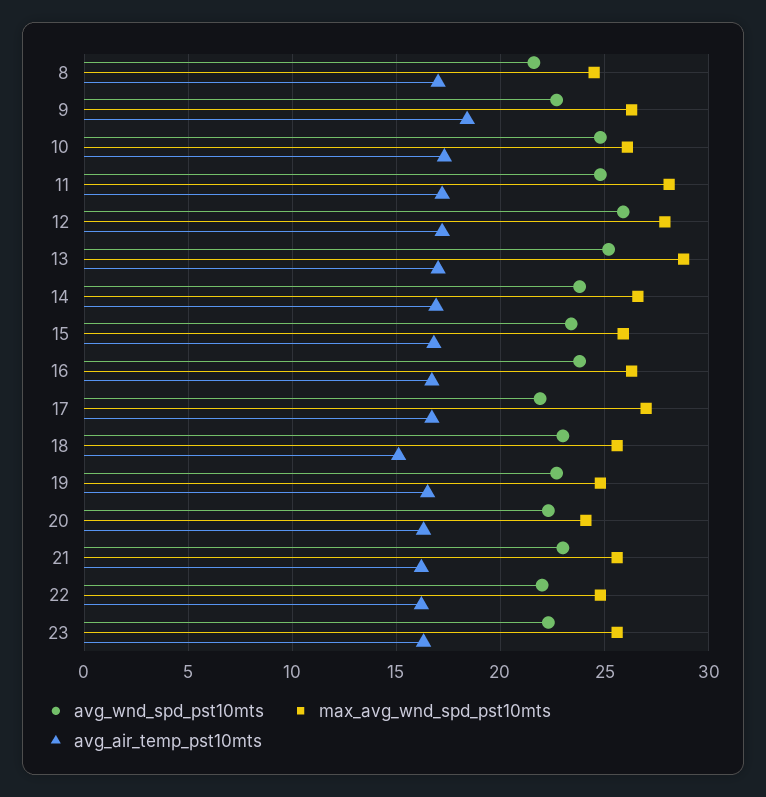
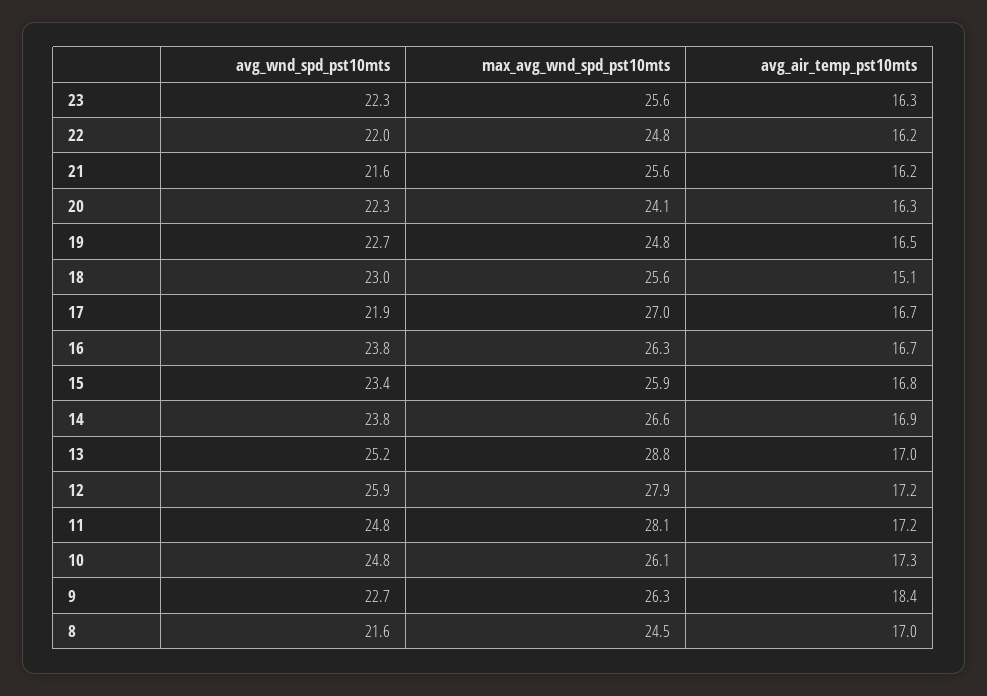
  {
    "avg_wnd_spd_pst10mts": {
      "8": 21.6,
      "9": 22.7,
      "10": 24.8,
      "11": 24.8,
      "12": 25.9,
      "13": 25.2,
      "14": 23.8,
      "15": 23.4,
      "16": 23.8,
      "17": 21.9,
      "18": 23,
      "19": 22.7,
      "20": 22.3,
-     "21": 23,
+     "21": 21.6,
      "22": 22,
      "23": 22.3
    },
    "max_avg_wnd_spd_pst10mts": {
      "8": 24.5,
      "9": 26.3,
      "10": 26.1,
      "11": 28.1,
      "12": 27.9,
      "13": 28.8,
      "14": 26.6,
      "15": 25.9,
      "16": 26.3,
      "17": 27,
      "18": 25.6,
      "19": 24.8,
      "20": 24.1,
      "21": 25.6,
      "22": 24.8,
      "23": 25.6
    },
    "avg_air_temp_pst10mts": {
      "8": 17,
      "9": 18.4,
      "10": 17.3,
      "11": 17.2,
      "12": 17.2,
      "13": 17,
      "14": 16.9,
      "15": 16.8,
      "16": 16.7,
      "17": 16.7,
      "18": 15.1,
      "19": 16.5,
      "20": 16.3,
      "21": 16.2,
      "22": 16.2,
      "23": 16.3
    }
  }

